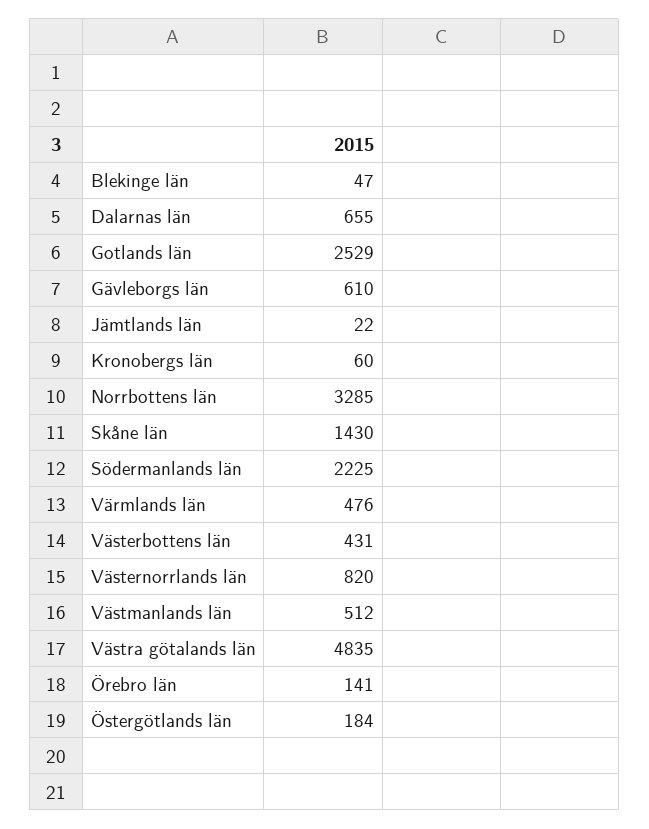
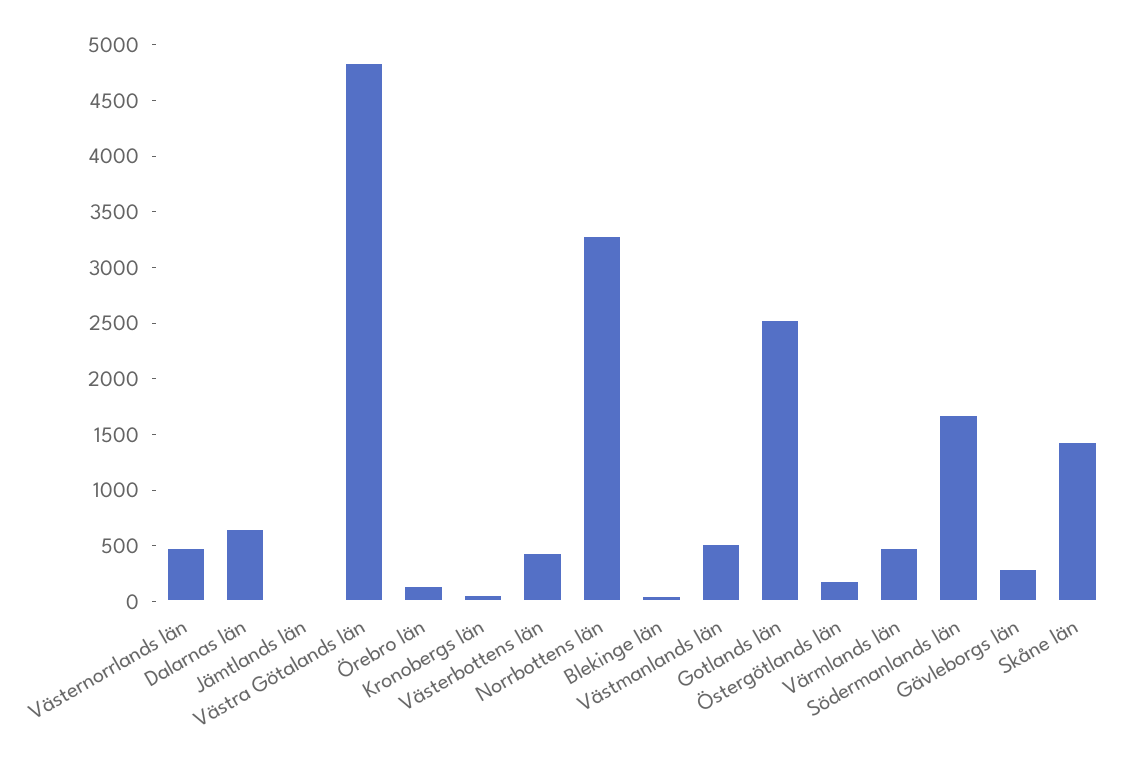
  {
    "Blekinge län": 47,
    "Dalarnas län": 655,
    "Gotlands län": 2529,
-   "Gävleborgs län": 610,
+   "Gävleborgs län": 300,
    "Jämtlands län": 22,
    "Kronobergs län": 60,
    "Norrbottens län": 3285,
    "Skåne län": 1430,
-   "Södermanlands län": 2225,
+   "Södermanlands län": 1700,
    "Värmlands län": 476,
    "Västerbottens län": 431,
-   "Västernorrlands län": 820,
+   "Västernorrlands län": 500,
    "Västmanlands län": 512,
    "Västra götalands län": 4835,
    "Örebro län": 141,
    "Östergötlands län": 184
  }

